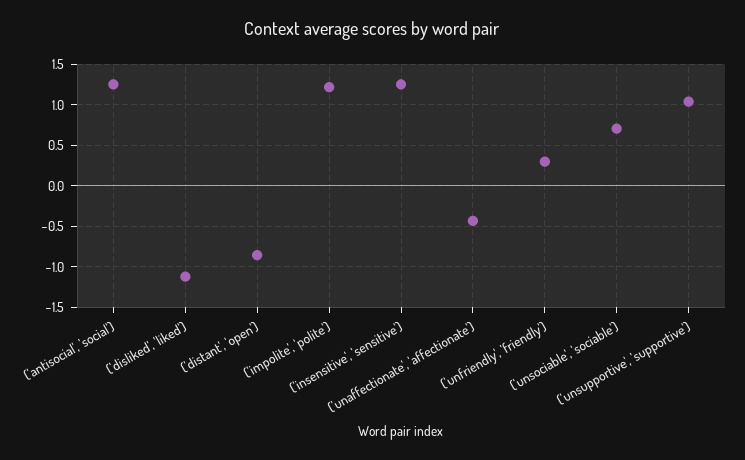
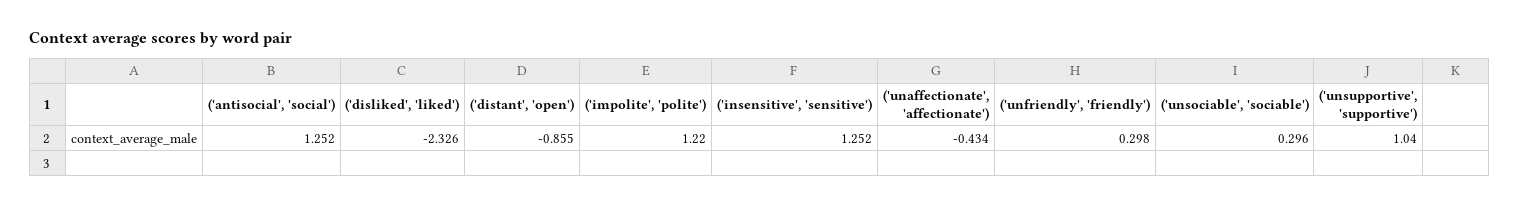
  {
    "('antisocial', 'social')": 1.252,
-   "('disliked', 'liked')": -1.1,
+   "('disliked', 'liked')": -2.326,
    "('distant', 'open')": -0.855,
    "('impolite', 'polite')": 1.22,
    "('insensitive', 'sensitive')": 1.252,
    "('unaffectionate', 'affectionate')": -0.434,
    "('unfriendly', 'friendly')": 0.298,
-   "('unsociable', 'sociable')": 0.7,
+   "('unsociable', 'sociable')": 0.296,
    "('unsupportive', 'supportive')": 1.04
  }

